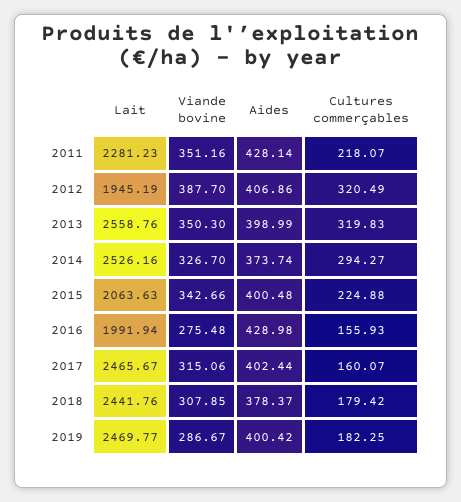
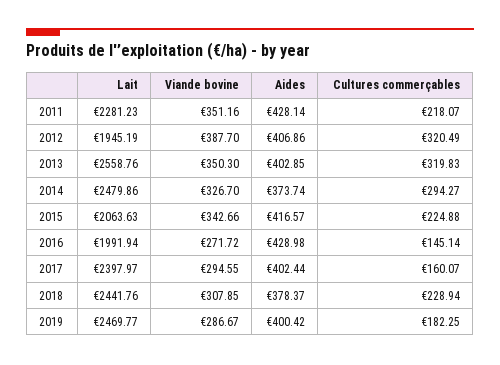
  {
    "Lait": {
      "2011": 2281.23,
      "2012": 1945.19,
      "2013": 2558.76,
-     "2014": 2526.16,
+     "2014": 2479.86,
      "2015": 2063.63,
      "2016": 1991.94,
-     "2017": 2465.67,
+     "2017": 2397.97,
      "2018": 2441.76,
      "2019": 2469.77
    },
    "Viande bovine": {
      "2011": 351.16,
      "2012": 387.7,
      "2013": 350.3,
      "2014": 326.7,
      "2015": 342.66,
-     "2016": 275.48,
+     "2016": 271.72,
-     "2017": 315.06,
+     "2017": 294.55,
      "2018": 307.85,
      "2019": 286.67
    },
    "Aides": {
      "2011": 428.14,
      "2012": 406.86,
-     "2013": 398.99,
+     "2013": 402.85,
      "2014": 373.74,
-     "2015": 400.48,
+     "2015": 416.57,
      "2016": 428.98,
      "2017": 402.44,
      "2018": 378.37,
      "2019": 400.42
    },
    "Cultures commerçables": {
      "2011": 218.07,
      "2012": 320.49,
      "2013": 319.83,
      "2014": 294.27,
      "2015": 224.88,
-     "2016": 155.93,
+     "2016": 145.14,
      "2017": 160.07,
-     "2018": 179.42,
+     "2018": 228.94,
      "2019": 182.25
    }
  }

